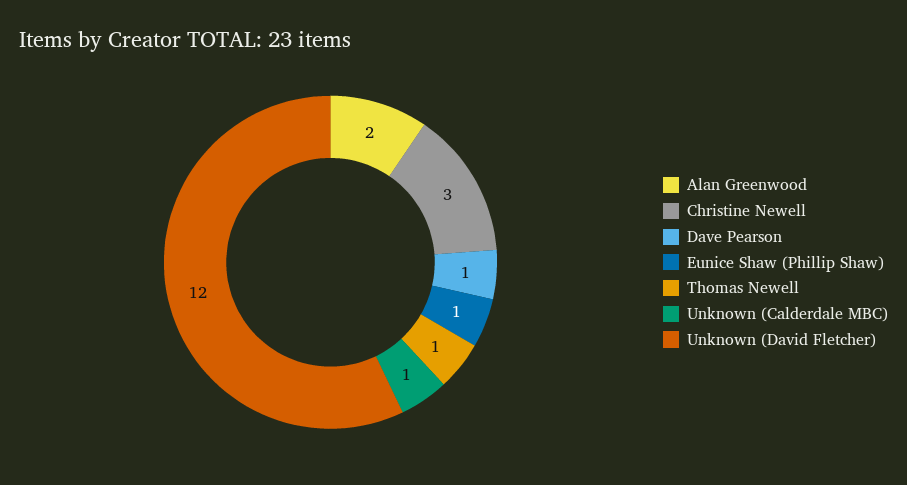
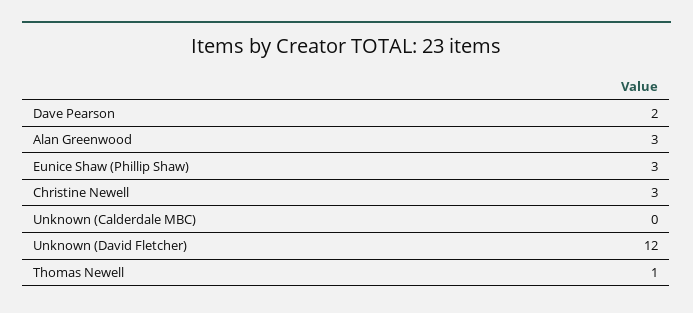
  {
-   "Alan Greenwood": 2,
+   "Alan Greenwood": 3,
    "Christine Newell": 3,
-   "Dave Pearson": 1,
+   "Dave Pearson": 2,
-   "Eunice Shaw (Phillip Shaw)": 1,
+   "Eunice Shaw (Phillip Shaw)": 3,
    "Thomas Newell": 1,
-   "Unknown (Calderdale MBC)": 1,
+   "Unknown (Calderdale MBC)": 0,
    "Unknown (David Fletcher)": 12
  }

